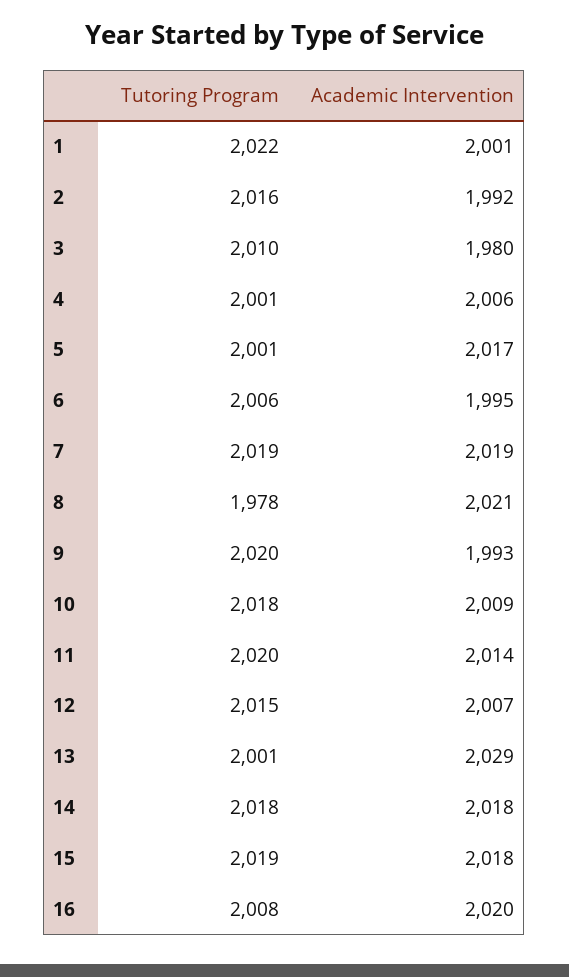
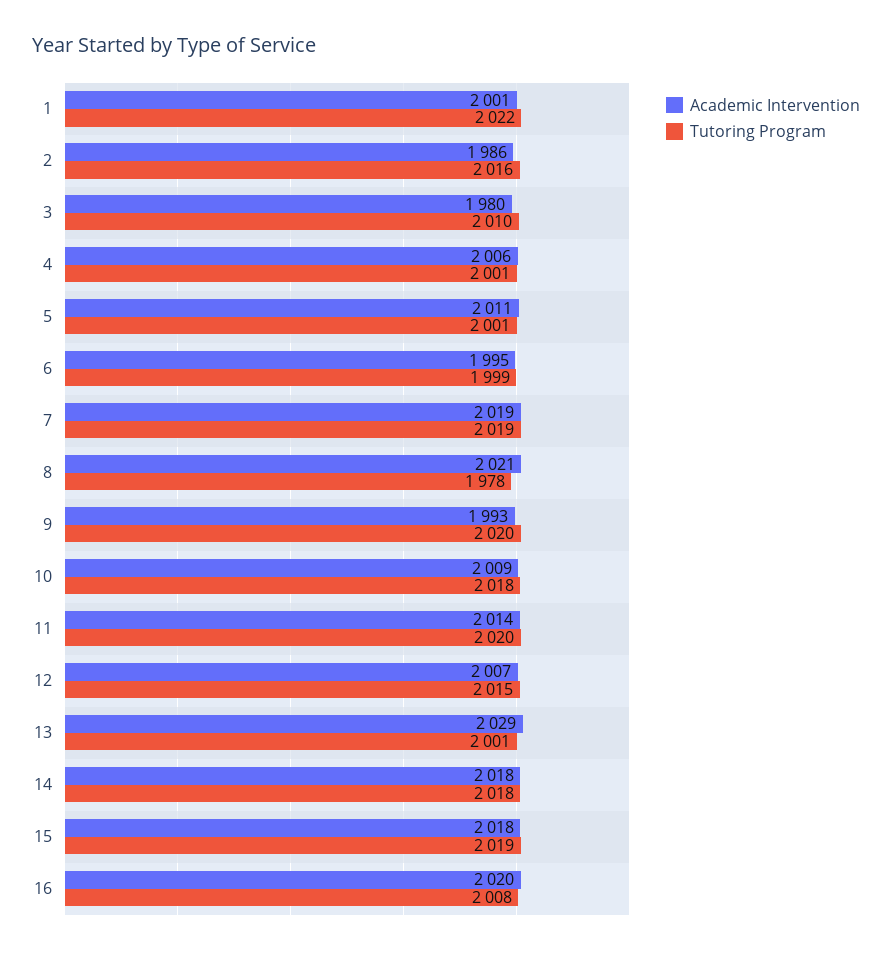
  {
    "Tutoring Program": {
      "1": 2022,
      "2": 2016,
      "3": 2010,
      "4": 2001,
      "5": 2001,
-     "6": 2006,
+     "6": 1999,
      "7": 2019,
      "8": 1978,
      "9": 2020,
      "10": 2018,
      "11": 2020,
      "12": 2015,
      "13": 2001,
      "14": 2018,
      "15": 2019,
      "16": 2008
    },
    "Academic Intervention": {
      "1": 2001,
-     "2": 1992,
+     "2": 1986,
      "3": 1980,
      "4": 2006,
-     "5": 2017,
+     "5": 2011,
      "6": 1995,
      "7": 2019,
      "8": 2021,
      "9": 1993,
      "10": 2009,
      "11": 2014,
      "12": 2007,
      "13": 2029,
      "14": 2018,
      "15": 2018,
      "16": 2020
    }
  }

